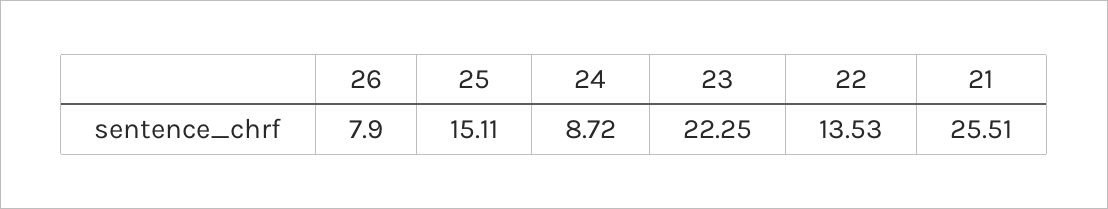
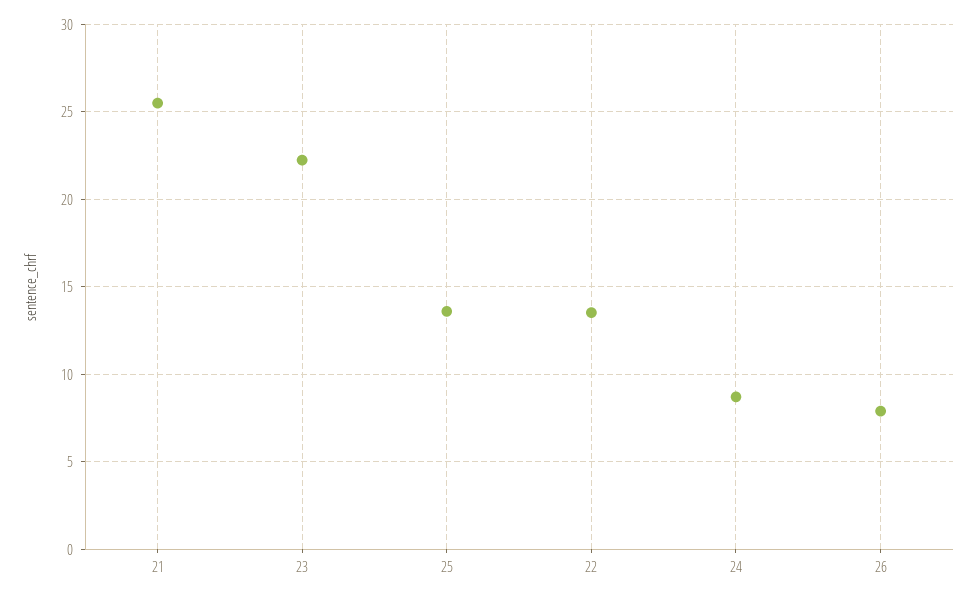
  {
    "26": 7.9,
-   "25": 15.11,
+   "25": 13.5,
    "24": 8.72,
    "23": 22.25,
    "22": 13.53,
    "21": 25.51
  }

